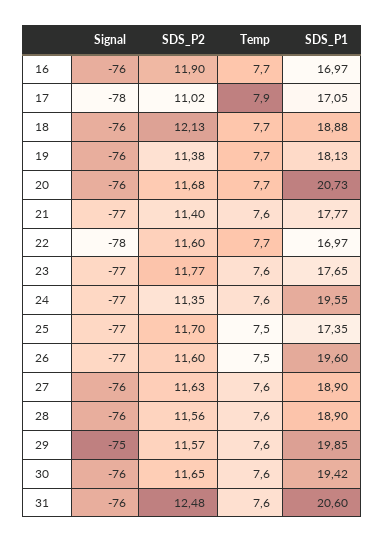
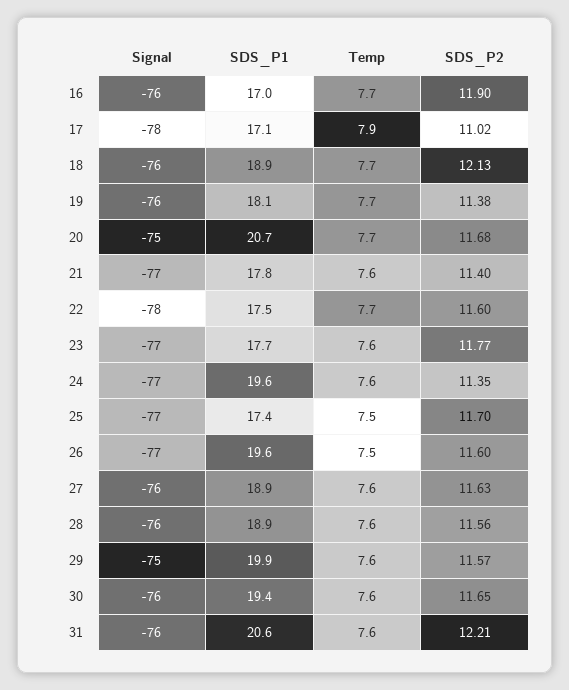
  {
    "Signal": {
      "16": -76,
      "17": -78,
      "18": -76,
      "19": -76,
-     "20": -76,
+     "20": -75,
      "21": -77,
      "22": -78,
      "23": -77,
      "24": -77,
      "25": -77,
      "26": -77,
      "27": -76,
      "28": -76,
      "29": -75,
      "30": -76,
      "31": -76
    },
    "SDS_P2": {
      "16": 11.9,
      "17": 11.02,
      "18": 12.13,
      "19": 11.38,
      "20": 11.68,
      "21": 11.4,
      "22": 11.6,
      "23": 11.77,
      "24": 11.35,
      "25": 11.7,
      "26": 11.6,
      "27": 11.63,
      "28": 11.56,
      "29": 11.57,
      "30": 11.65,
-     "31": 12.48
+     "31": 12.21
    },
    "Temp": {
      "16": 7.7,
      "17": 7.9,
      "18": 7.7,
      "19": 7.7,
      "20": 7.7,
      "21": 7.6,
      "22": 7.7,
      "23": 7.6,
      "24": 7.6,
      "25": 7.5,
      "26": 7.5,
      "27": 7.6,
      "28": 7.6,
      "29": 7.6,
      "30": 7.6,
      "31": 7.6
    },
    "SDS_P1": {
      "16": 16.97,
      "17": 17.05,
      "18": 18.88,
      "19": 18.13,
      "20": 20.73,
      "21": 17.77,
-     "22": 16.97,
+     "22": 17.5,
      "23": 17.65,
      "24": 19.55,
      "25": 17.35,
      "26": 19.6,
      "27": 18.9,
      "28": 18.9,
      "29": 19.85,
      "30": 19.42,
      "31": 20.6
    }
  }

